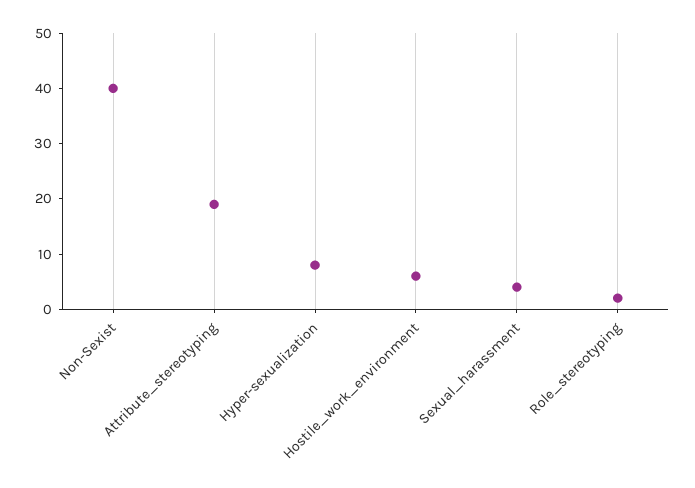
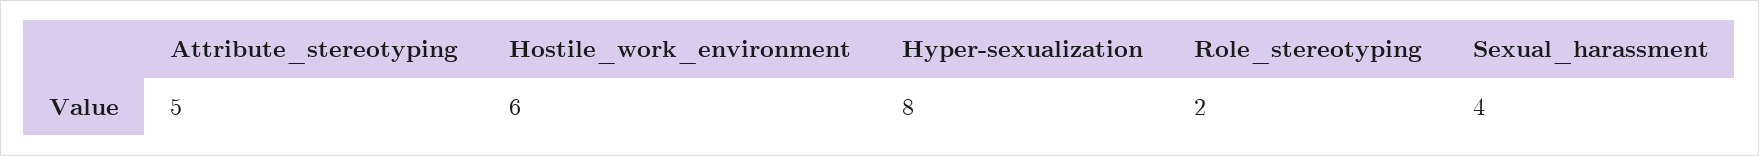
  {
-   "Non-Sexist": 40,
-   "Attribute_stereotyping": 20,
+   "Attribute_stereotyping": 5,
    "Hyper-sexualization": 8,
    "Hostile_work_environment": 6,
    "Sexual_harassment": 4,
    "Role_stereotyping": 2
  }

